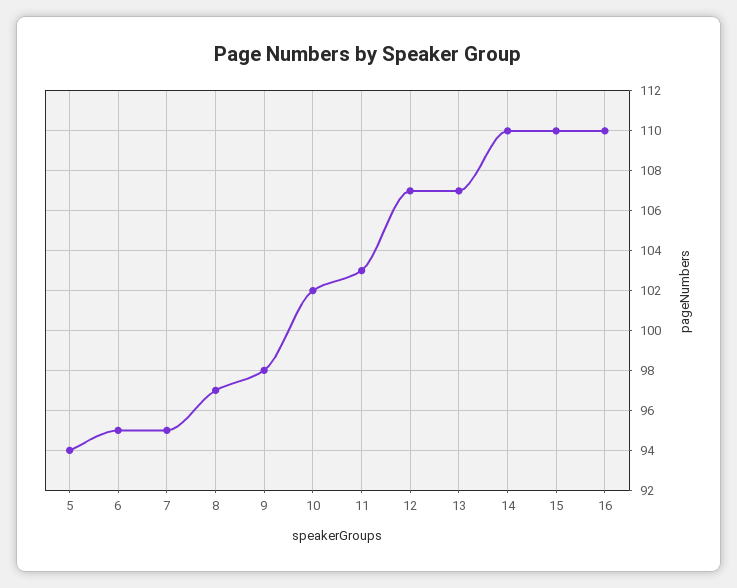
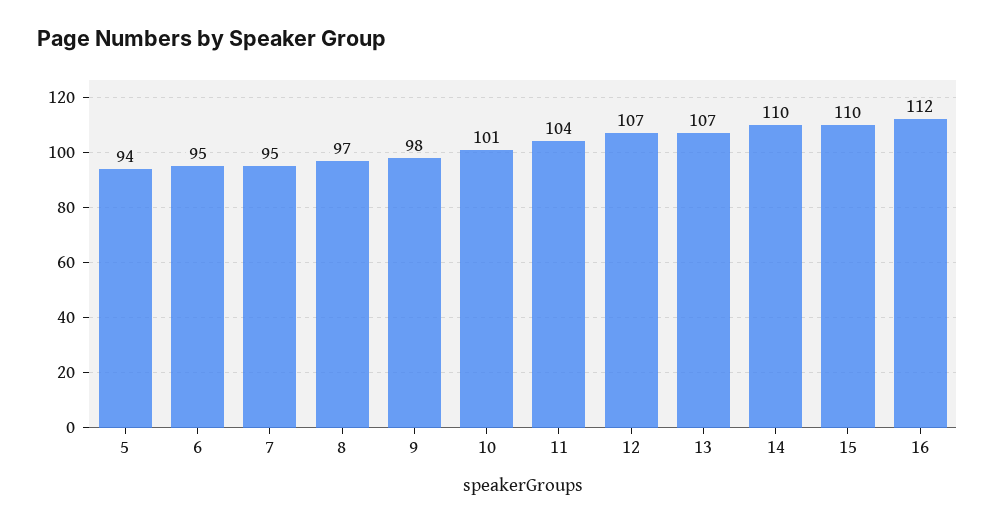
  {
    "5": 94,
    "6": 95,
    "7": 95,
    "8": 97,
    "9": 98,
-   "10": 102,
+   "10": 101,
-   "11": 103,
+   "11": 104,
    "12": 107,
    "13": 107,
    "14": 110,
    "15": 110,
-   "16": 110
+   "16": 112
  }

